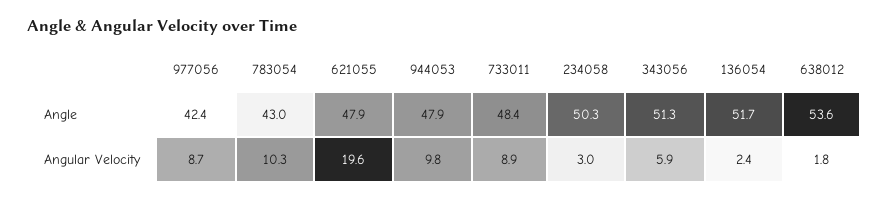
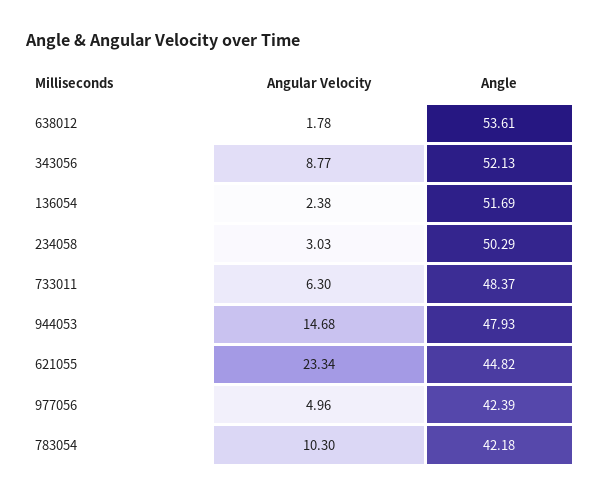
  {
    "977056": {
      "Angle": 42.39,
-     "Angular Velocity": 8.7
+     "Angular Velocity": 4.96
    },
    "783054": {
-     "Angle": 43,
+     "Angle": 42.18,
      "Angular Velocity": 10.3
    },
    "621055": {
-     "Angle": 47.9,
+     "Angle": 44.82,
-     "Angular Velocity": 19.6
+     "Angular Velocity": 23.34
    },
    "944053": {
      "Angle": 47.93,
-     "Angular Velocity": 9.8
+     "Angular Velocity": 14.68
    },
    "733011": {
      "Angle": 48.37,
-     "Angular Velocity": 8.9
+     "Angular Velocity": 6.3
    },
    "234058": {
      "Angle": 50.29,
      "Angular Velocity": 3.03
    },
    "343056": {
-     "Angle": 51.3,
+     "Angle": 52.13,
-     "Angular Velocity": 5.9
+     "Angular Velocity": 8.77
    },
    "136054": {
      "Angle": 51.69,
      "Angular Velocity": 2.38
    },
    "638012": {
      "Angle": 53.61,
      "Angular Velocity": 1.78
    }
  }

